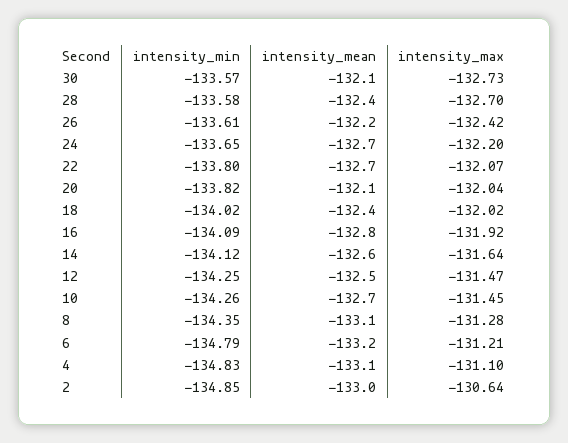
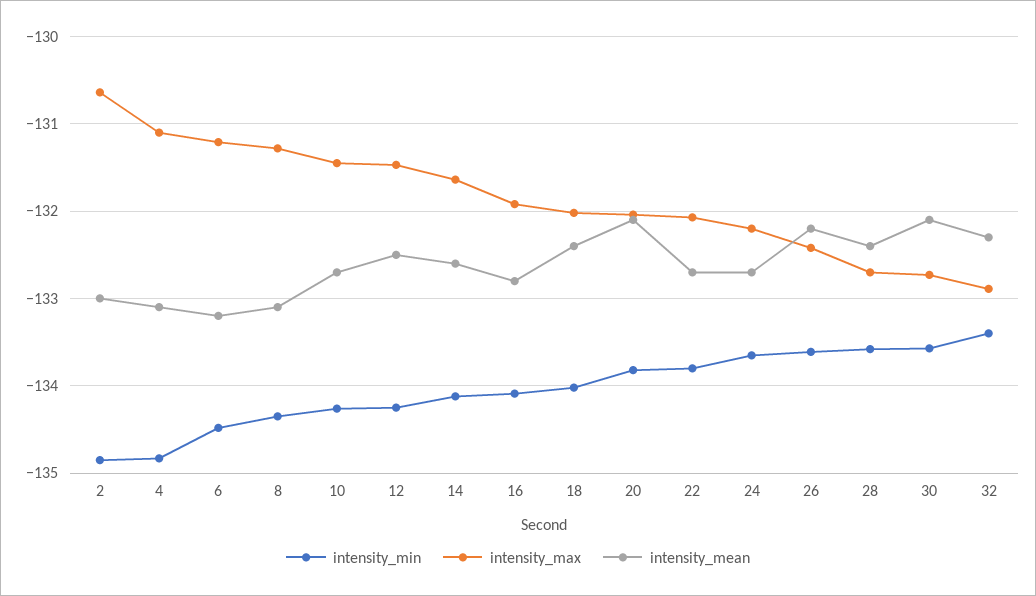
  {
    "intensity_min": {
      "30": -133.57,
      "28": -133.58,
      "26": -133.61,
      "24": -133.65,
      "22": -133.8,
      "20": -133.82,
      "18": -134.02,
      "16": -134.09,
      "14": -134.12,
      "12": -134.25,
      "10": -134.26,
      "8": -134.35,
-     "6": -134.79,
+     "6": -134.5,
      "4": -134.83,
-     "2": -134.85
+     "2": -134.85,
+     "32": -133.4
    },
    "intensity_mean": {
      "30": -132.1,
      "28": -132.4,
      "26": -132.2,
      "24": -132.7,
      "22": -132.7,
      "20": -132.1,
      "18": -132.4,
      "16": -132.8,
      "14": -132.6,
      "12": -132.5,
      "10": -132.7,
      "8": -133.1,
      "6": -133.2,
      "4": -133.1,
-     "2": -133
+     "2": -133,
+     "32": -132.3
    },
    "intensity_max": {
      "30": -132.73,
      "28": -132.7,
      "26": -132.42,
      "24": -132.2,
      "22": -132.07,
      "20": -132.04,
      "18": -132.02,
      "16": -131.92,
      "14": -131.64,
      "12": -131.47,
      "10": -131.45,
      "8": -131.28,
      "6": -131.21,
      "4": -131.1,
-     "2": -130.64
+     "2": -130.64,
+     "32": -132.9
    }
  }

